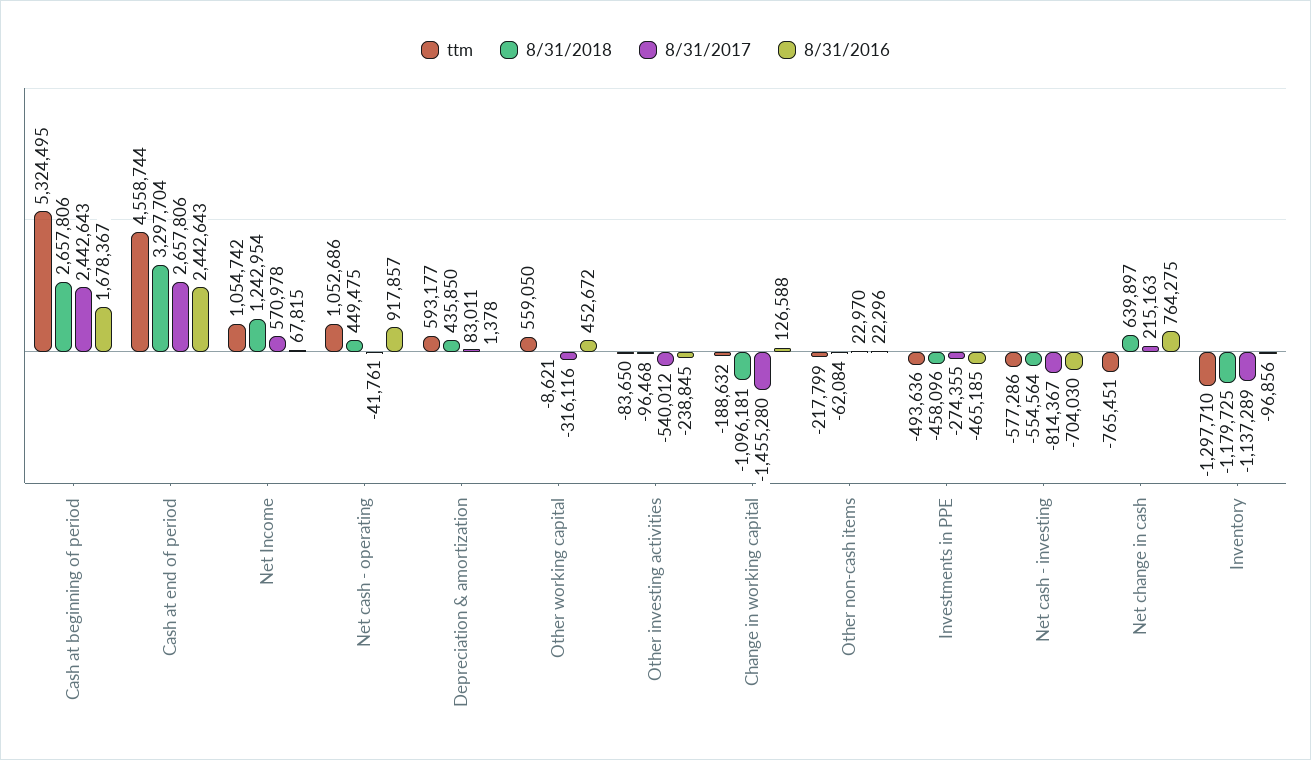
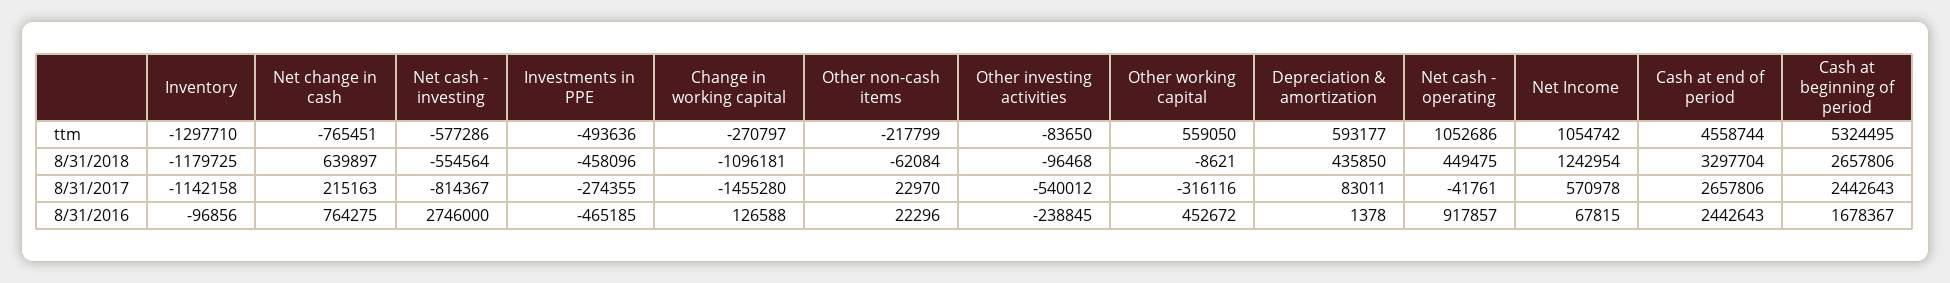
  {
    "ttm": {
      "Cash at beginning of period": 5324495,
      "Cash at end of period": 4558744,
      "Net Income": 1054742,
      "Net cash - operating": 1052686,
      "Depreciation & amortization": 593177,
      "Other working capital": 559050,
      "Other investing activities": -83650,
-     "Change in working capital": -188632,
+     "Change in working capital": -270797,
      "Other non-cash items": -217799,
      "Investments in PPE": -493636,
      "Net cash - investing": -577286,
      "Net change in cash": -765451,
      "Inventory": -1297710
    },
    "8/31/2018": {
      "Cash at beginning of period": 2657806,
      "Cash at end of period": 3297704,
      "Net Income": 1242954,
      "Net cash - operating": 449475,
      "Depreciation & amortization": 435850,
      "Other working capital": -8621,
      "Other investing activities": -96468,
      "Change in working capital": -1096181,
      "Other non-cash items": -62084,
      "Investments in PPE": -458096,
      "Net cash - investing": -554564,
      "Net change in cash": 639897,
      "Inventory": -1179725
    },
    "8/31/2017": {
      "Cash at beginning of period": 2442643,
      "Cash at end of period": 2657806,
      "Net Income": 570978,
      "Net cash - operating": -41761,
      "Depreciation & amortization": 83011,
      "Other working capital": -316116,
      "Other investing activities": -540012,
      "Change in working capital": -1455280,
      "Other non-cash items": 22970,
      "Investments in PPE": -274355,
      "Net cash - investing": -814367,
      "Net change in cash": 215163,
-     "Inventory": -1137289
+     "Inventory": -1142158
    },
    "8/31/2016": {
      "Cash at beginning of period": 1678367,
      "Cash at end of period": 2442643,
      "Net Income": 67815,
      "Net cash - operating": 917857,
      "Depreciation & amortization": 1378,
      "Other working capital": 452672,
      "Other investing activities": -238845,
      "Change in working capital": 126588,
      "Other non-cash items": 22296,
      "Investments in PPE": -465185,
-     "Net cash - investing": -704030,
+     "Net cash - investing": 2746000,
      "Net change in cash": 764275,
      "Inventory": -96856
    }
  }

